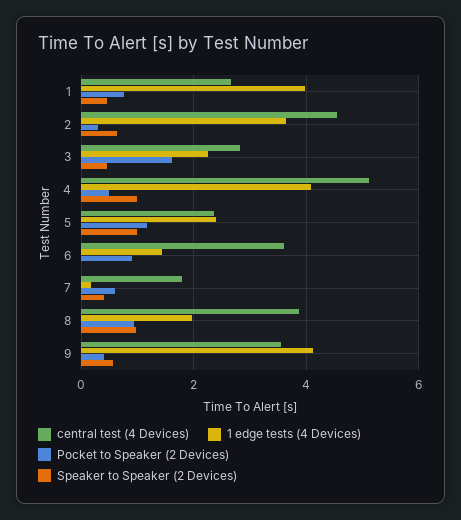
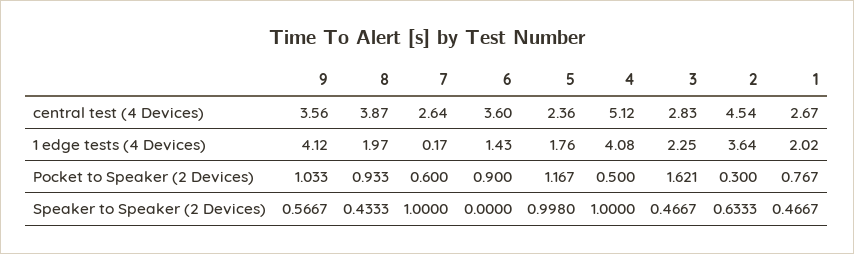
  {
    "central test (4 Devices)": {
      "1": 2.67,
      "2": 4.54,
      "3": 2.83,
      "4": 5.12,
      "5": 2.36,
      "6": 3.6,
-     "7": 1.8,
+     "7": 2.64,
      "8": 3.87,
      "9": 3.56
    },
    "1 edge tests (4 Devices)": {
-     "1": 4,
+     "1": 2.02,
      "2": 3.64,
      "3": 2.25,
      "4": 4.08,
-     "5": 2.4,
+     "5": 1.76,
      "6": 1.43,
      "7": 0.17,
      "8": 1.97,
      "9": 4.12
    },
    "Pocket to Speaker (2 Devices)": {
      "1": 0.767,
      "2": 0.3,
      "3": 1.621,
      "4": 0.5,
      "5": 1.167,
      "6": 0.9,
      "7": 0.6,
      "8": 0.933,
-     "9": 0.4
+     "9": 1.033
    },
    "Speaker to Speaker (2 Devices)": {
      "1": 0.4667,
      "2": 0.6333,
      "3": 0.4667,
      "4": 1,
      "5": 0.998,
      "6": 0,
-     "7": 0.4,
+     "7": 1,
-     "8": 1,
+     "8": 0.4333,
      "9": 0.5667
    }
  }

